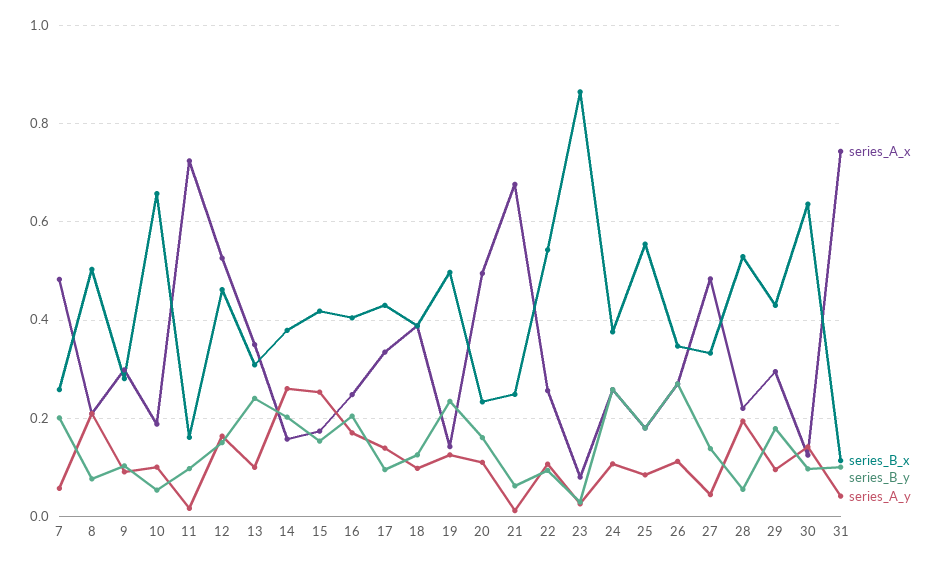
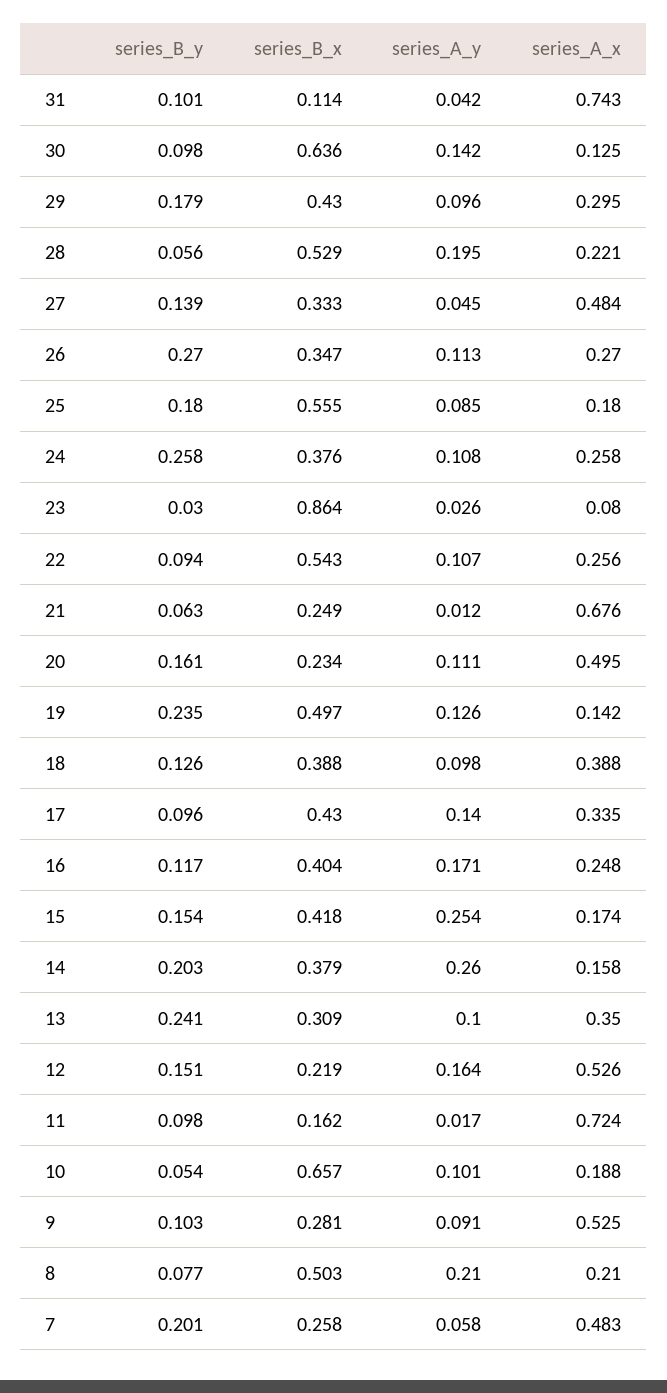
  {
    "series_A_x": {
      "7": 0.483,
      "8": 0.21,
-     "9": 0.3,
+     "9": 0.525,
      "10": 0.188,
      "11": 0.724,
      "12": 0.526,
      "13": 0.35,
      "14": 0.158,
      "15": 0.174,
      "16": 0.248,
      "17": 0.335,
      "18": 0.388,
      "19": 0.142,
      "20": 0.495,
      "21": 0.676,
      "22": 0.256,
      "23": 0.08,
      "24": 0.258,
      "25": 0.18,
      "26": 0.27,
      "27": 0.484,
      "28": 0.221,
      "29": 0.295,
      "30": 0.125,
      "31": 0.743
    },
    "series_B_x": {
      "7": 0.258,
      "8": 0.503,
      "9": 0.281,
      "10": 0.657,
      "11": 0.162,
-     "12": 0.46,
+     "12": 0.219,
      "13": 0.309,
      "14": 0.379,
      "15": 0.418,
      "16": 0.404,
      "17": 0.43,
      "18": 0.388,
      "19": 0.497,
      "20": 0.234,
      "21": 0.249,
      "22": 0.543,
      "23": 0.864,
      "24": 0.376,
      "25": 0.555,
      "26": 0.347,
      "27": 0.333,
      "28": 0.529,
      "29": 0.43,
      "30": 0.636,
      "31": 0.114
    },
    "series_B_y": {
      "7": 0.201,
      "8": 0.077,
      "9": 0.103,
      "10": 0.054,
      "11": 0.098,
      "12": 0.151,
      "13": 0.241,
      "14": 0.203,
      "15": 0.154,
-     "16": 0.2,
+     "16": 0.117,
      "17": 0.096,
      "18": 0.126,
      "19": 0.235,
      "20": 0.161,
      "21": 0.063,
      "22": 0.094,
      "23": 0.03,
      "24": 0.258,
      "25": 0.18,
      "26": 0.27,
      "27": 0.139,
      "28": 0.056,
      "29": 0.179,
      "30": 0.098,
      "31": 0.101
    },
    "series_A_y": {
      "7": 0.058,
      "8": 0.21,
      "9": 0.091,
      "10": 0.101,
      "11": 0.017,
      "12": 0.164,
      "13": 0.1,
      "14": 0.26,
      "15": 0.254,
      "16": 0.171,
      "17": 0.14,
      "18": 0.098,
      "19": 0.126,
      "20": 0.111,
      "21": 0.012,
      "22": 0.107,
      "23": 0.026,
      "24": 0.108,
      "25": 0.085,
      "26": 0.113,
      "27": 0.045,
      "28": 0.195,
      "29": 0.096,
      "30": 0.142,
      "31": 0.042
    }
  }

